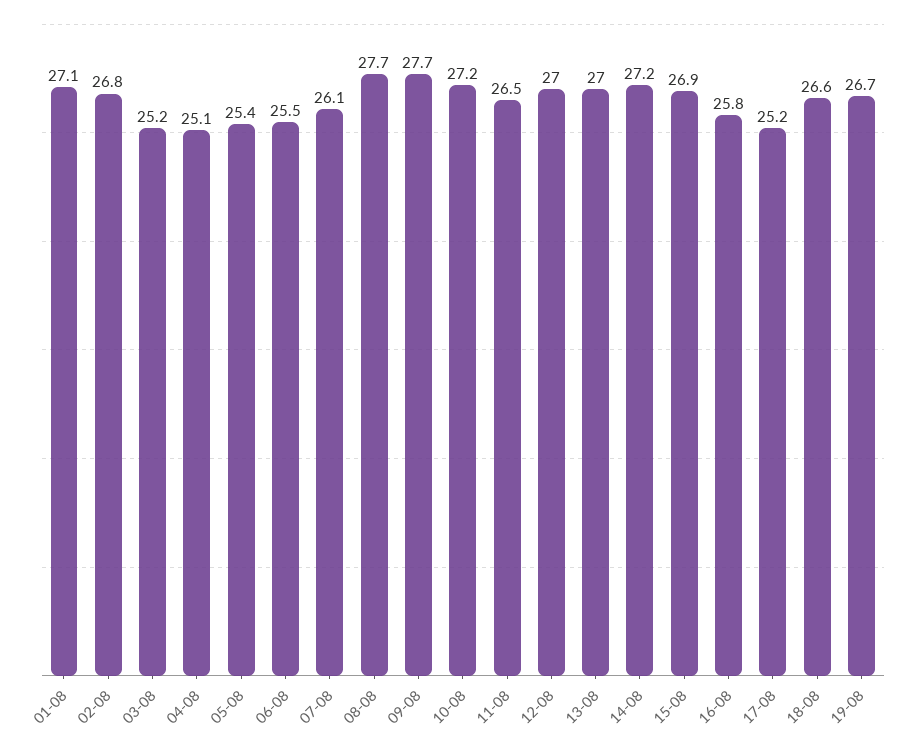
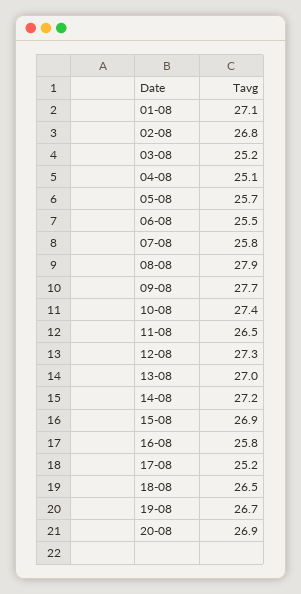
  {
    "01-08": 27.1,
    "02-08": 26.8,
    "03-08": 25.2,
    "04-08": 25.1,
-   "05-08": 25.4,
+   "05-08": 25.7,
    "06-08": 25.5,
-   "07-08": 26.1,
+   "07-08": 25.8,
-   "08-08": 27.7,
+   "08-08": 27.9,
    "09-08": 27.7,
-   "10-08": 27.2,
+   "10-08": 27.4,
    "11-08": 26.5,
-   "12-08": 27,
+   "12-08": 27.3,
    "13-08": 27,
    "14-08": 27.2,
    "15-08": 26.9,
    "16-08": 25.8,
    "17-08": 25.2,
-   "18-08": 26.6,
+   "18-08": 26.5,
-   "19-08": 26.7
+   "19-08": 26.7,
+   "20-08": 26.9
  }

